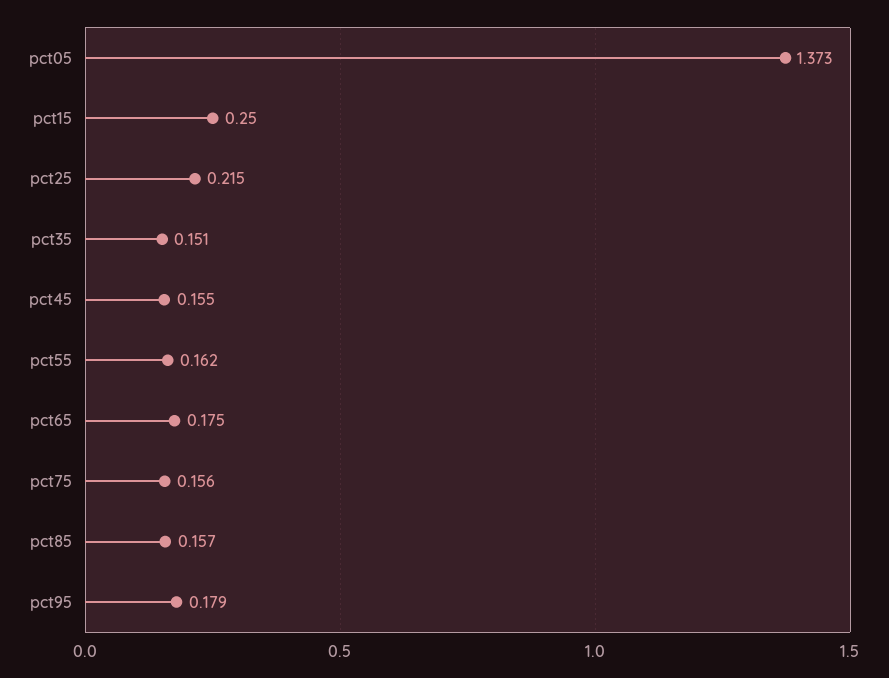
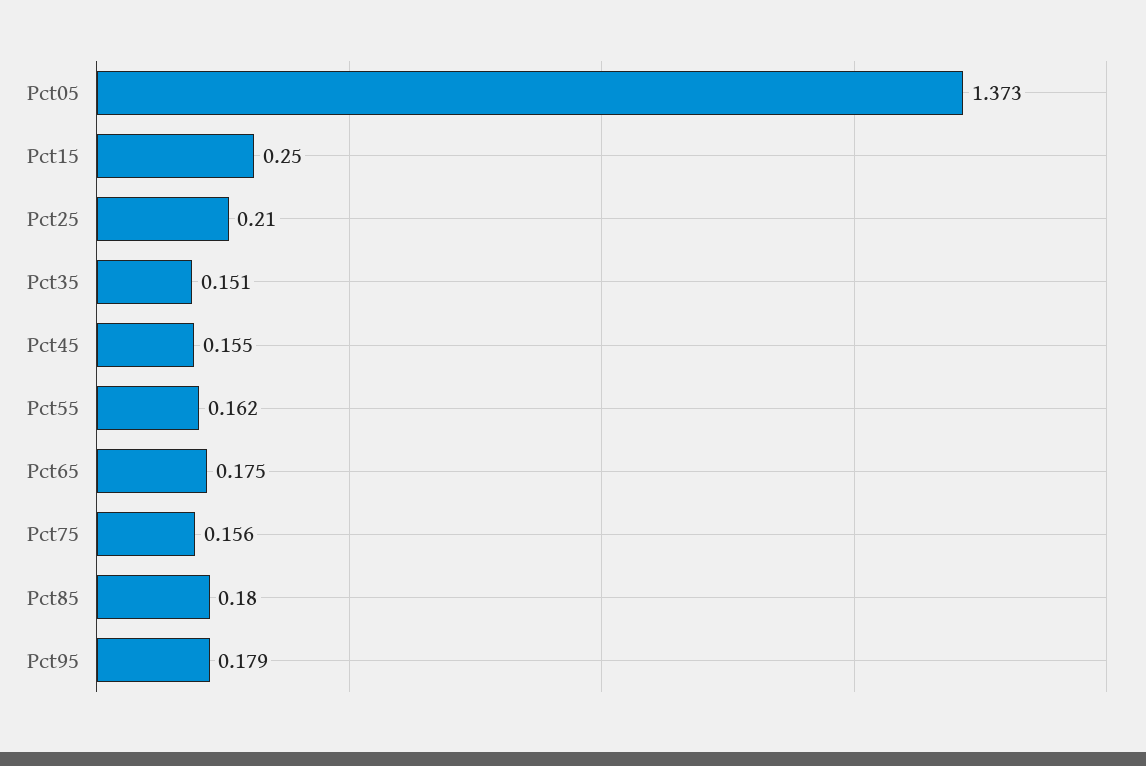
  {
    "pct05": 1.373,
    "pct15": 0.25,
-   "pct25": 0.215,
+   "pct25": 0.21,
    "pct35": 0.151,
    "pct45": 0.155,
    "pct55": 0.162,
    "pct65": 0.175,
    "pct75": 0.156,
-   "pct85": 0.157,
+   "pct85": 0.18,
    "pct95": 0.179
  }

